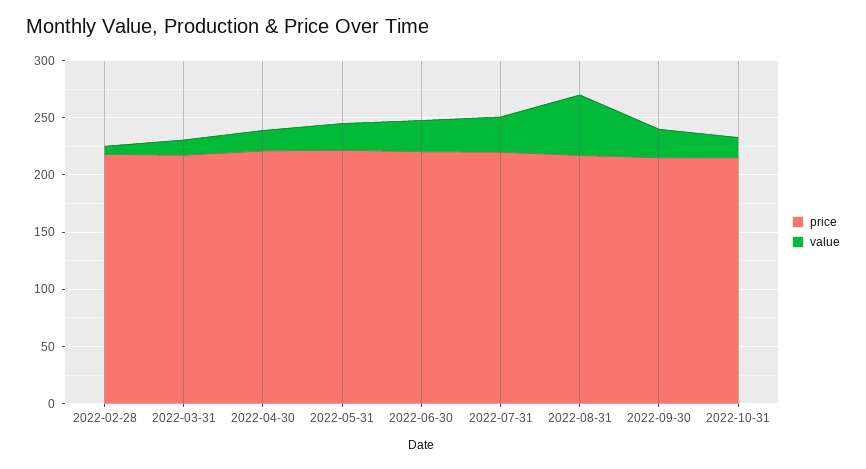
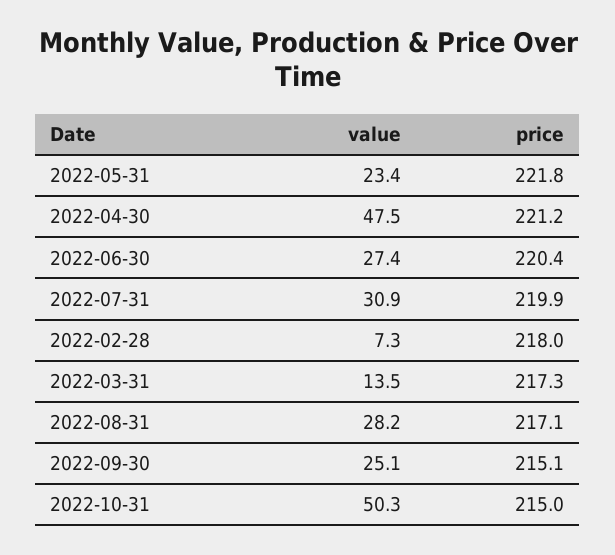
  {
    "price": {
      "2022-02-28": 218,
      "2022-03-31": 217.3,
      "2022-04-30": 221.2,
      "2022-05-31": 221.8,
      "2022-06-30": 220.4,
      "2022-07-31": 219.9,
      "2022-08-31": 217.1,
      "2022-09-30": 215.1,
      "2022-10-31": 215
    },
    "value": {
      "2022-02-28": 7.3,
      "2022-03-31": 13.5,
-     "2022-04-30": 20,
+     "2022-04-30": 47.5,
      "2022-05-31": 23.4,
      "2022-06-30": 27.4,
      "2022-07-31": 30.9,
-     "2022-08-31": 50,
+     "2022-08-31": 28.2,
      "2022-09-30": 25.1,
-     "2022-10-31": 20
+     "2022-10-31": 50.3
    }
  }

